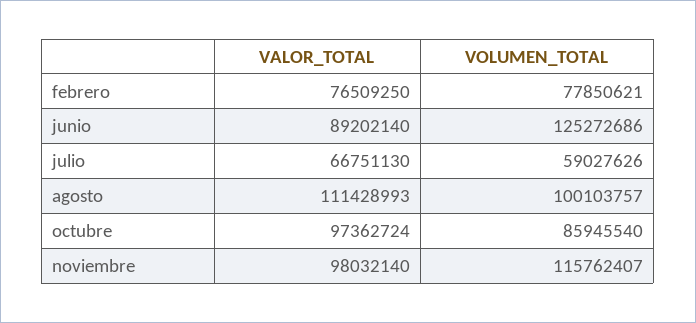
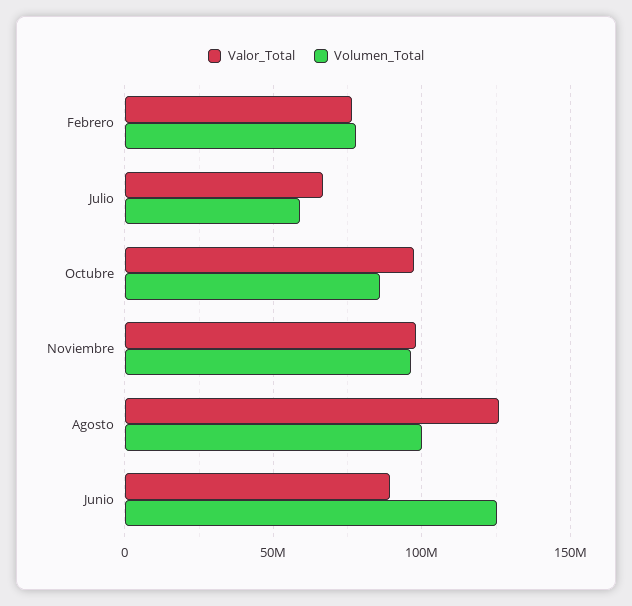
  {
    "VALOR_TOTAL": {
      "febrero": 76509250,
      "junio": 89202140,
      "julio": 66751130,
-     "agosto": 111428993,
+     "agosto": 125000000,
      "octubre": 97362724,
      "noviembre": 98032140
    },
    "VOLUMEN_TOTAL": {
      "febrero": 77850621,
      "junio": 125272686,
      "julio": 59027626,
      "agosto": 100103757,
      "octubre": 85945540,
-     "noviembre": 115762407
+     "noviembre": 95000000
    }
  }

